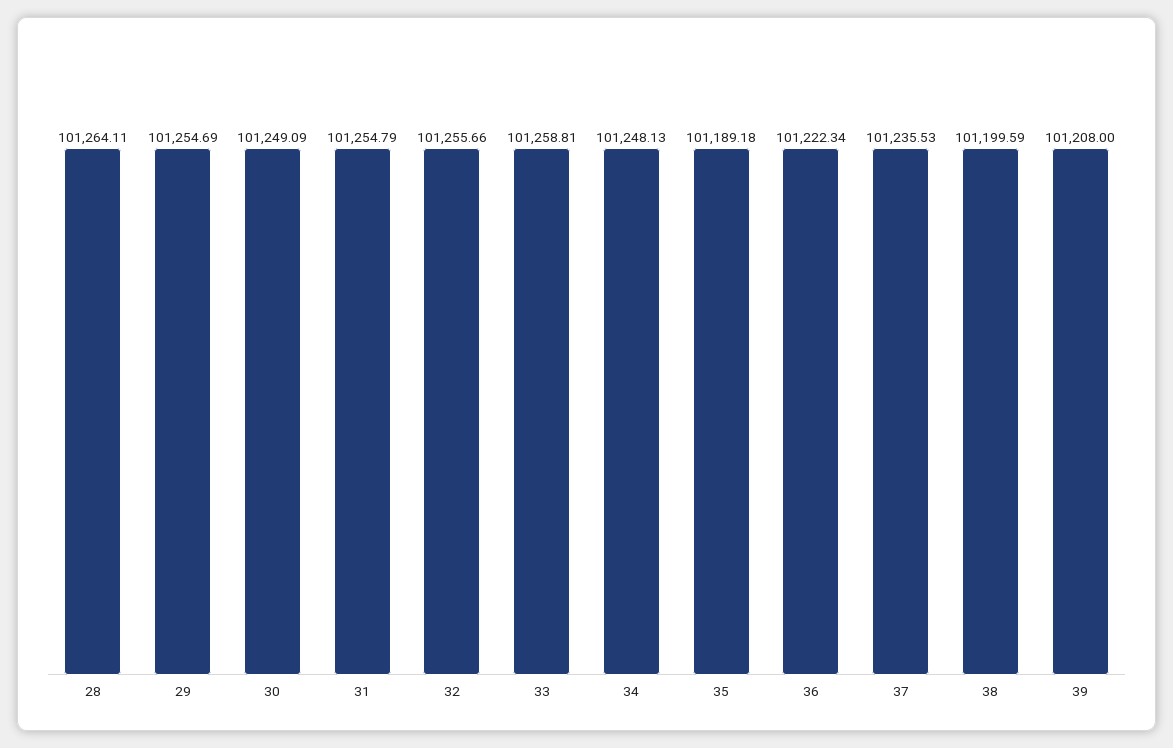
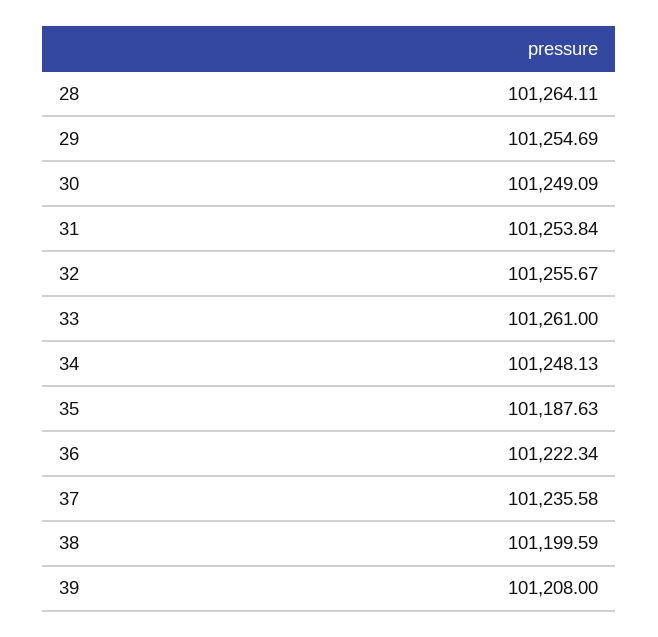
  {
    "28": 101264.11,
    "29": 101254.69,
    "30": 101249.09,
-   "31": 101254.79,
+   "31": 101253.84,
-   "32": 101255.66,
+   "32": 101255.67,
-   "33": 101258.81,
+   "33": 101261,
    "34": 101248.13,
-   "35": 101189.18,
+   "35": 101187.63,
    "36": 101222.34,
-   "37": 101235.53,
+   "37": 101235.58,
    "38": 101199.59,
    "39": 101208
  }

